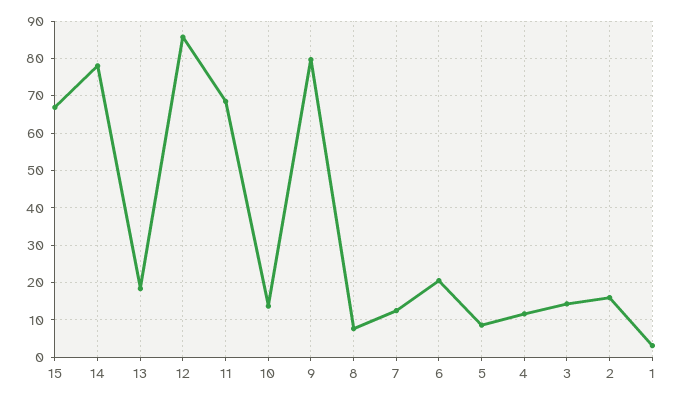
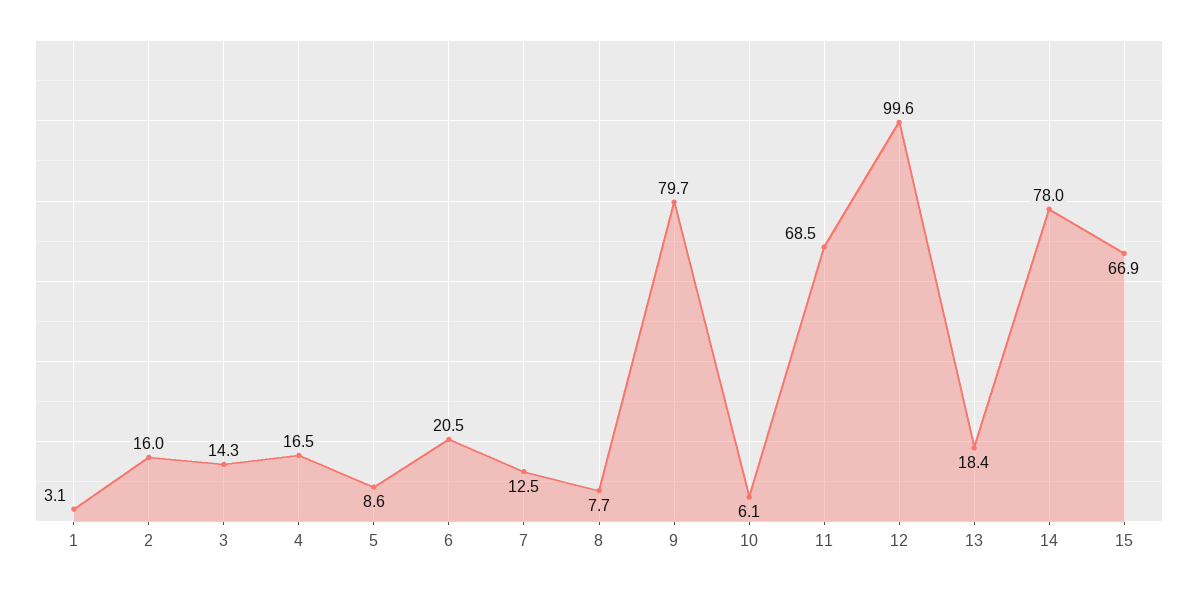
  {
    "15": 66.9,
    "14": 78,
    "13": 18.4,
-   "12": 86,
+   "12": 99.6,
    "11": 68.5,
-   "10": 14,
+   "10": 6.1,
    "9": 79.7,
    "8": 7.7,
    "7": 12.5,
    "6": 20.5,
    "5": 8.6,
-   "4": 12,
+   "4": 16.5,
    "3": 14.3,
    "2": 16,
    "1": 3.1
  }

